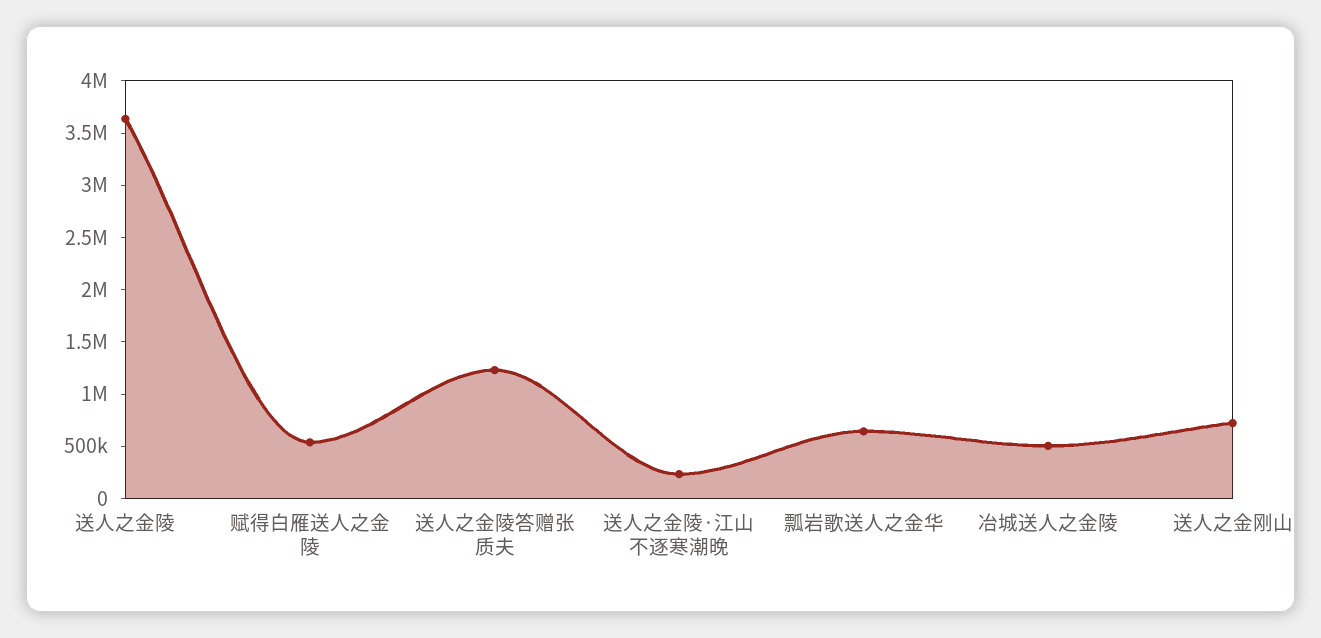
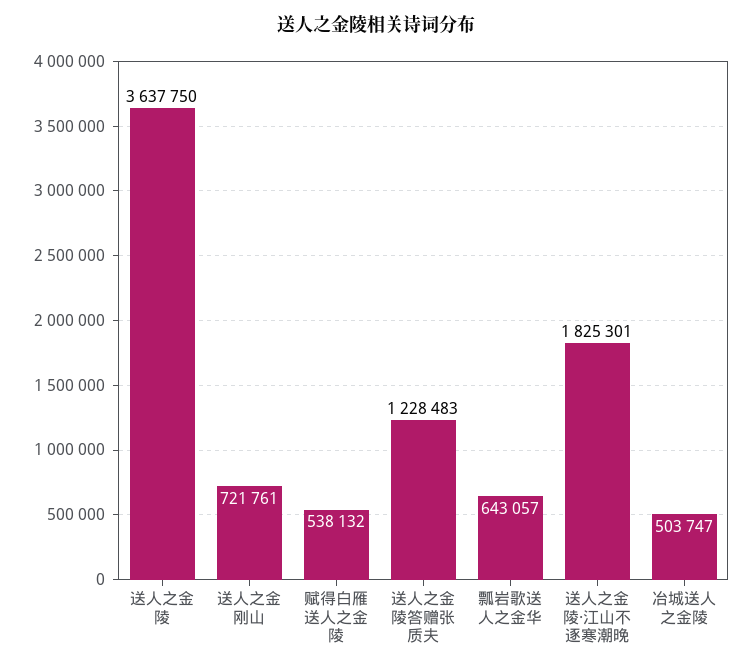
  {
    "送人之金陵": 3637750,
    "赋得白雁送人之金陵": 538132,
    "送人之金陵答赠张质夫": 1228483,
-   "送人之金陵·江山不逐寒潮晚": 200000,
+   "送人之金陵·江山不逐寒潮晚": 1825301,
    "瓢岩歌送人之金华": 643057,
    "冶城送人之金陵": 503747,
    "送人之金刚山": 721761
  }

